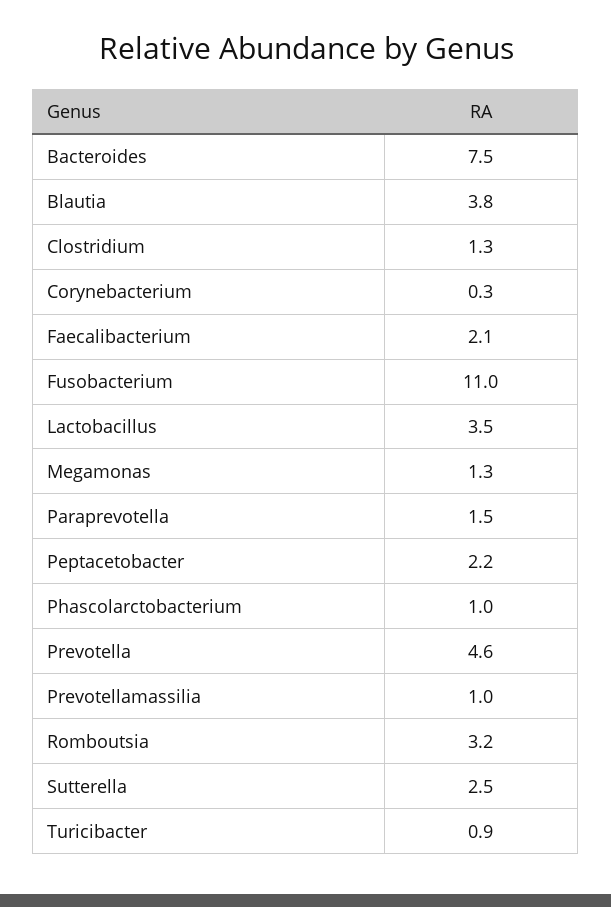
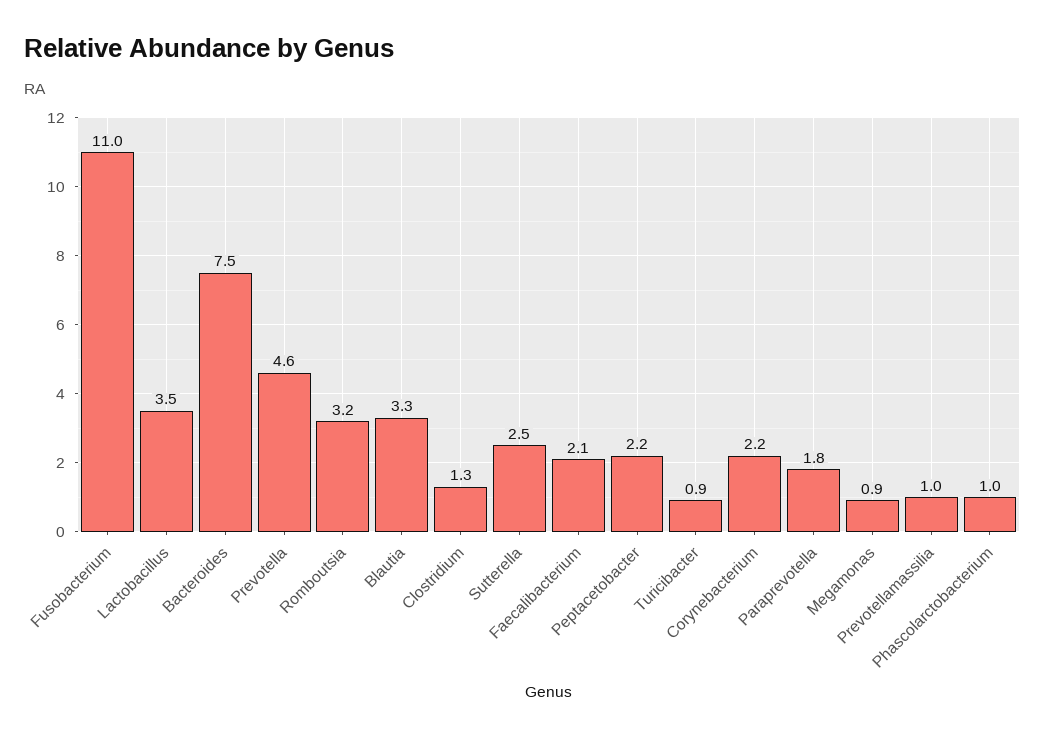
  {
    "Bacteroides": 7.5,
-   "Blautia": 3.8,
+   "Blautia": 3.3,
    "Clostridium": 1.3,
-   "Corynebacterium": 0.3,
+   "Corynebacterium": 2.2,
    "Faecalibacterium": 2.1,
    "Fusobacterium": 11,
    "Lactobacillus": 3.5,
-   "Megamonas": 1.3,
+   "Megamonas": 0.9,
-   "Paraprevotella": 1.5,
+   "Paraprevotella": 1.8,
    "Peptacetobacter": 2.2,
    "Phascolarctobacterium": 1,
    "Prevotella": 4.6,
    "Prevotellamassilia": 1,
    "Romboutsia": 3.2,
    "Sutterella": 2.5,
    "Turicibacter": 0.9
  }

